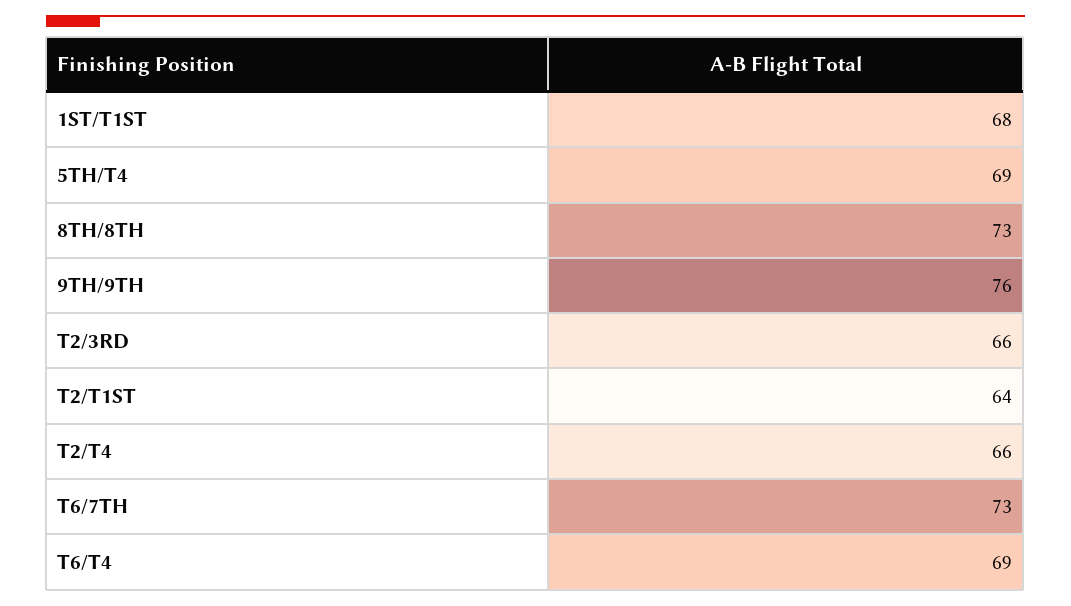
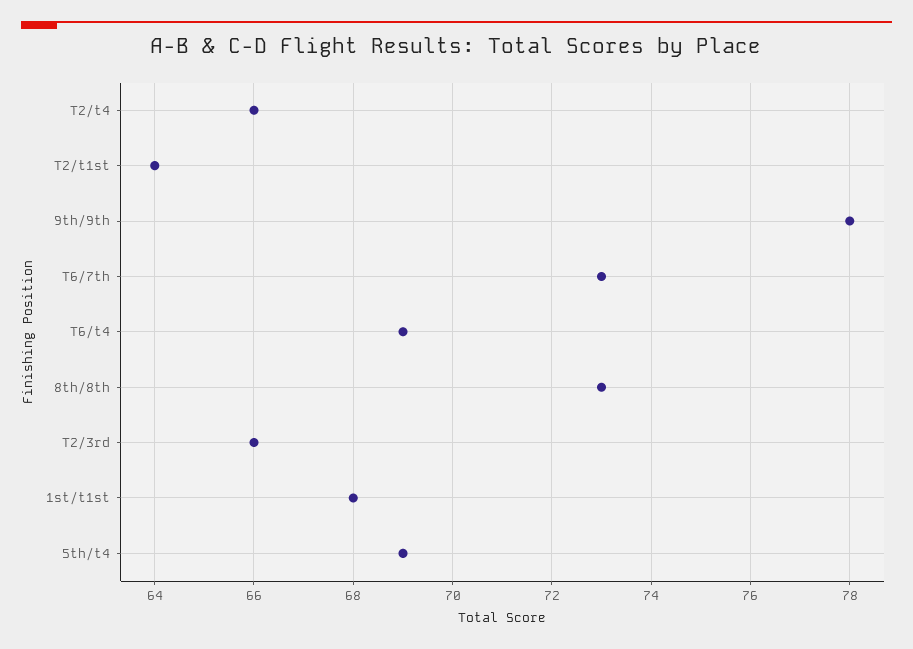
  {
    "1ST/T1ST": 68,
    "5TH/T4": 69,
    "8TH/8TH": 73,
-   "9TH/9TH": 76,
+   "9TH/9TH": 78,
    "T2/3RD": 66,
    "T2/T1ST": 64,
    "T2/T4": 66,
    "T6/7TH": 73,
    "T6/T4": 69
  }

